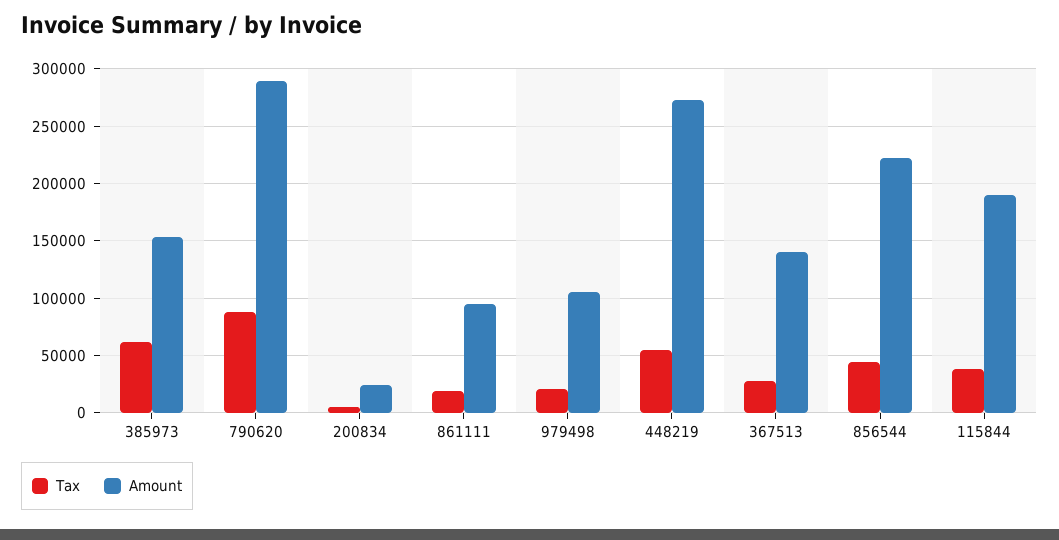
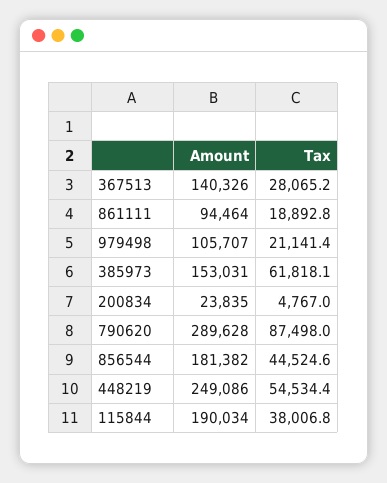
  {
    "Tax": {
      "385973": 61818.1,
      "790620": 87498,
      "200834": 4767,
      "861111": 18892.8,
      "979498": 21141.4,
      "448219": 54534.4,
      "367513": 28065.2,
      "856544": 44524.6,
      "115844": 38006.8
    },
    "Amount": {
      "385973": 153031,
      "790620": 289628,
      "200834": 23835,
      "861111": 94464,
      "979498": 105707,
-     "448219": 270000,
+     "448219": 249086,
      "367513": 140326,
-     "856544": 220000,
+     "856544": 181382,
      "115844": 190034
    }
  }

